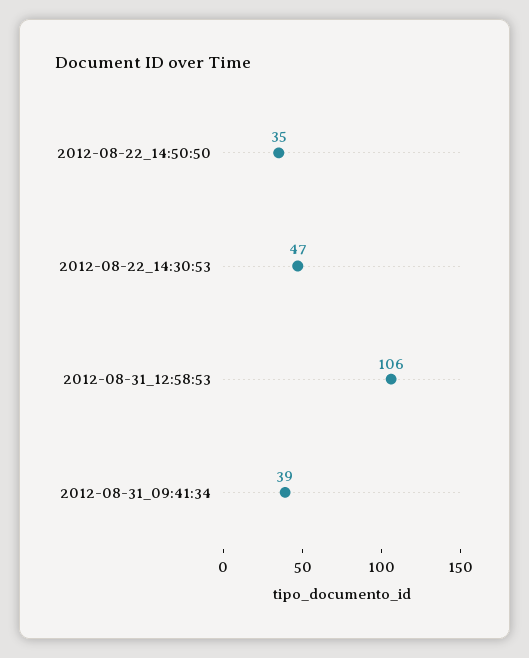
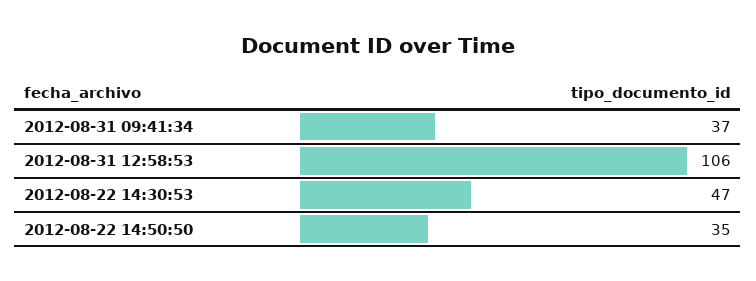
  {
    "2012-08-22_14:50:50": 35,
    "2012-08-22_14:30:53": 47,
    "2012-08-31_12:58:53": 106,
-   "2012-08-31_09:41:34": 39
+   "2012-08-31_09:41:34": 37
  }

